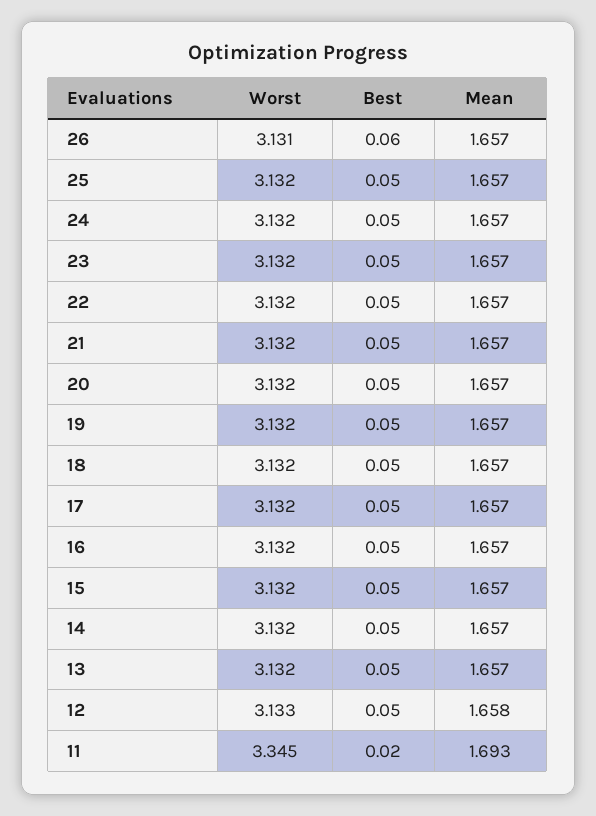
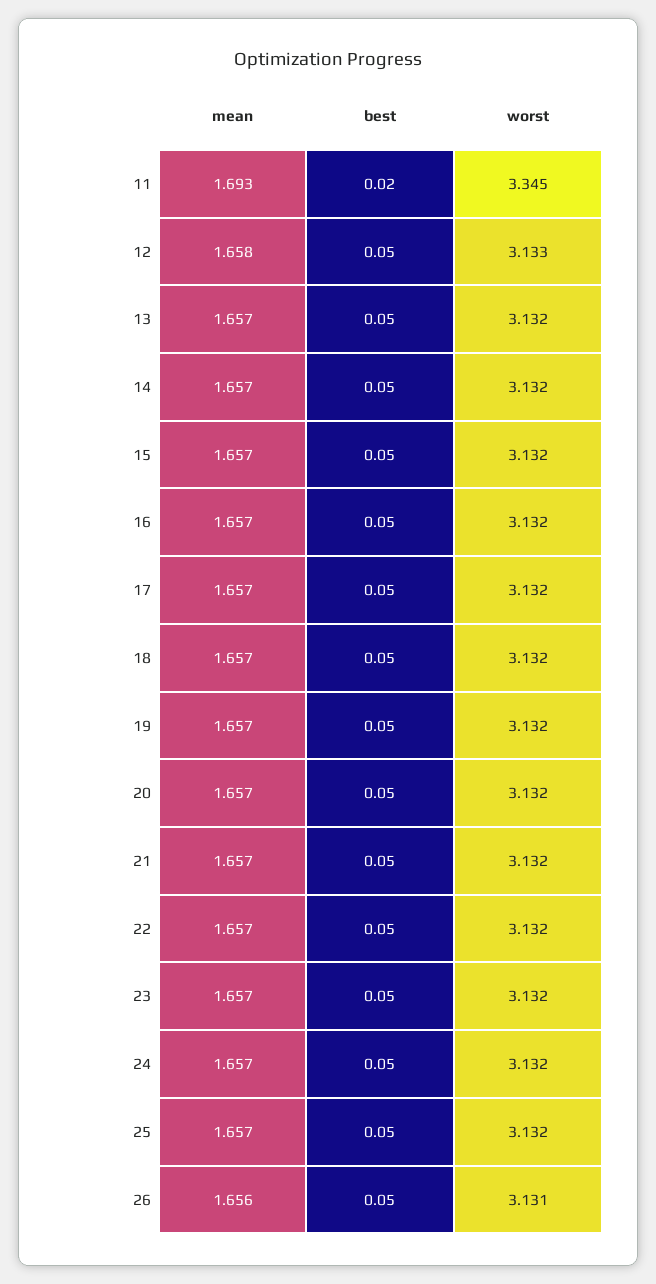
  {
    "Worst": {
      "26": 3.131,
      "25": 3.132,
      "24": 3.132,
      "23": 3.132,
      "22": 3.132,
      "21": 3.132,
      "20": 3.132,
      "19": 3.132,
      "18": 3.132,
      "17": 3.132,
      "16": 3.132,
      "15": 3.132,
      "14": 3.132,
      "13": 3.132,
      "12": 3.133,
      "11": 3.345
    },
    "Best": {
-     "26": 0.06,
+     "26": 0.05,
      "25": 0.05,
      "24": 0.05,
      "23": 0.05,
      "22": 0.05,
      "21": 0.05,
      "20": 0.05,
      "19": 0.05,
      "18": 0.05,
      "17": 0.05,
      "16": 0.05,
      "15": 0.05,
      "14": 0.05,
      "13": 0.05,
      "12": 0.05,
      "11": 0.02
    },
    "Mean": {
-     "26": 1.657,
+     "26": 1.656,
      "25": 1.657,
      "24": 1.657,
      "23": 1.657,
      "22": 1.657,
      "21": 1.657,
      "20": 1.657,
      "19": 1.657,
      "18": 1.657,
      "17": 1.657,
      "16": 1.657,
      "15": 1.657,
      "14": 1.657,
      "13": 1.657,
      "12": 1.658,
      "11": 1.693
    }
  }

